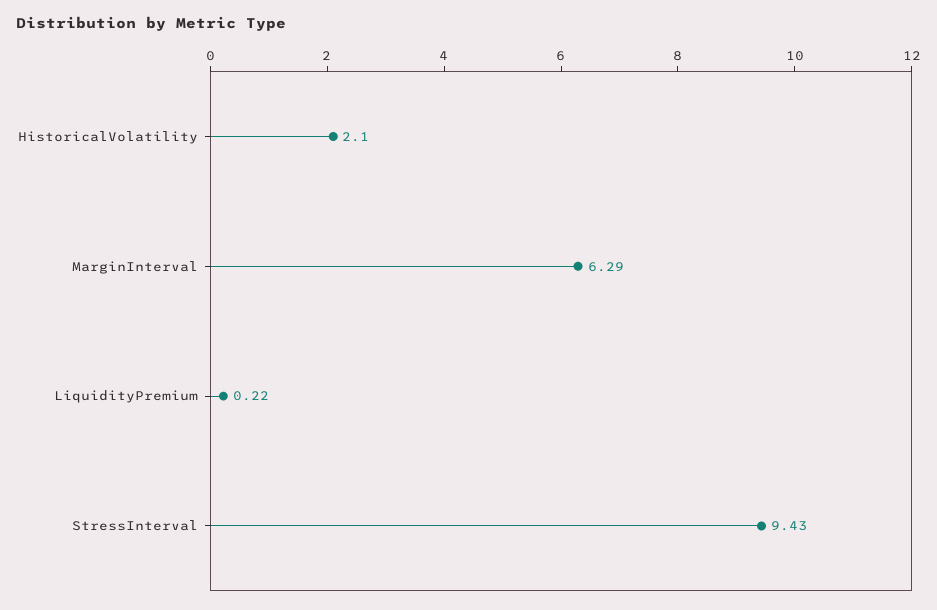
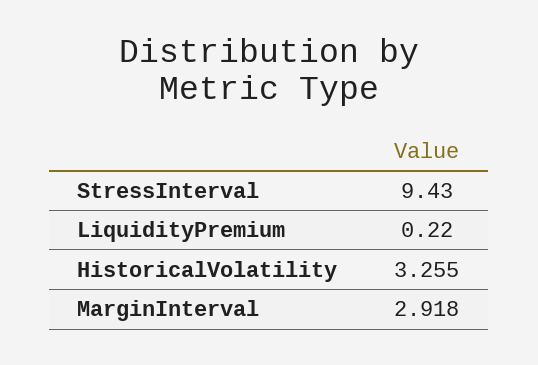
  {
-   "HistoricalVolatility": 2.1,
+   "HistoricalVolatility": 3.255,
-   "MarginInterval": 6.29,
+   "MarginInterval": 2.918,
    "LiquidityPremium": 0.22,
    "StressInterval": 9.43
  }

